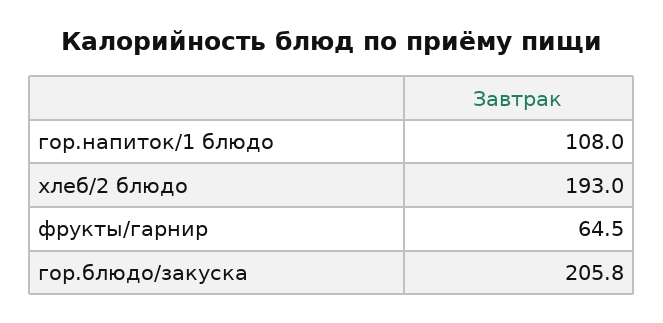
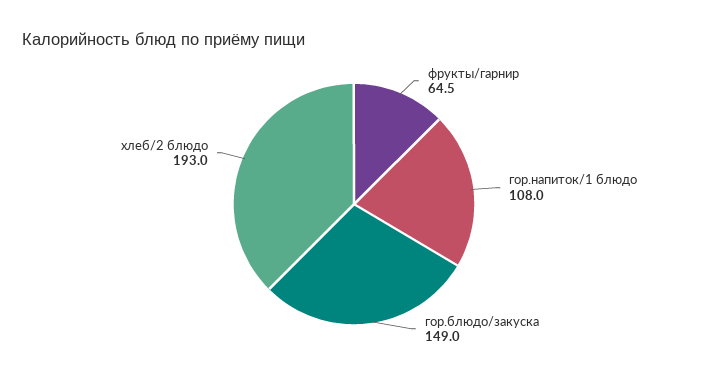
  {
    "гор.напиток/1 блюдо": 108,
    "хлеб/2 блюдо": 193,
    "фрукты/гарнир": 64.5,
-   "гор.блюдо/закуска": 205.8
+   "гор.блюдо/закуска": 149
  }

